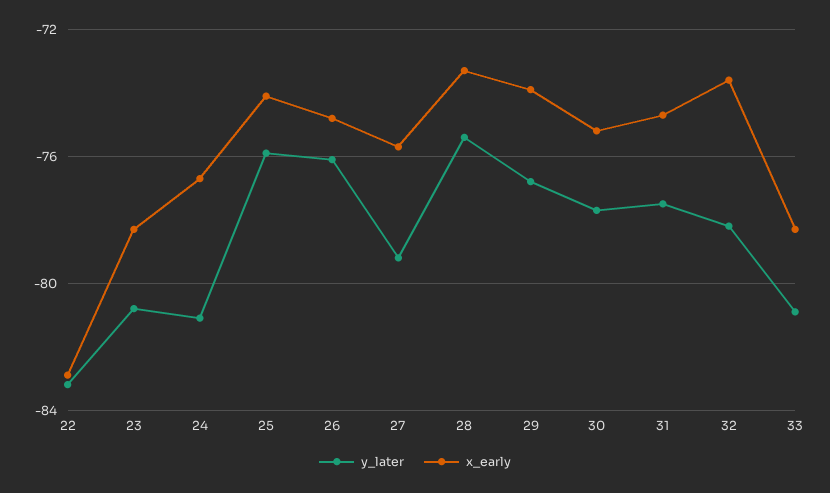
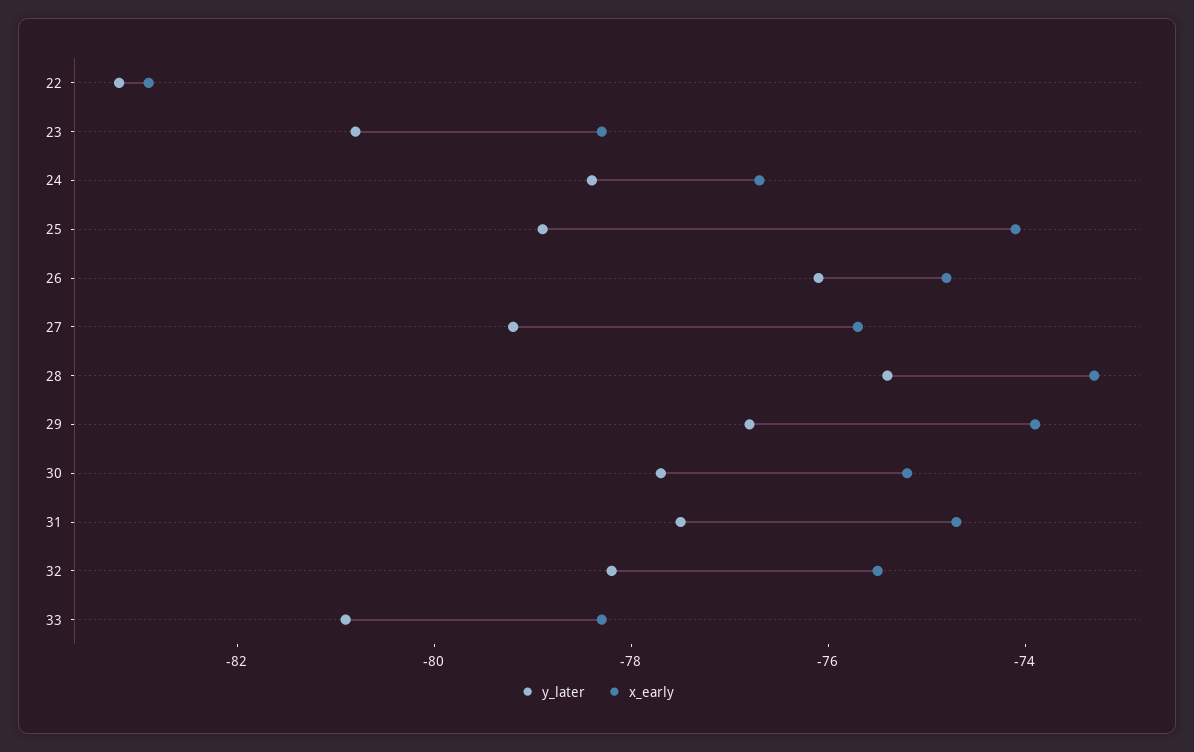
  {
    "y_later": {
      "22": -83,
      "23": -81,
-     "24": -81,
+     "24": -78.5,
-     "25": -76,
+     "25": -79,
      "26": -76,
      "27": -79,
      "28": -75.5,
      "29": -77,
      "30": -77.5,
      "31": -77.5,
      "32": -78,
      "33": -81
    },
    "x_early": {
      "22": -83,
      "23": -78.5,
      "24": -76.5,
      "25": -74,
      "26": -75,
      "27": -75.5,
      "28": -73.5,
      "29": -74,
      "30": -75,
      "31": -74.5,
-     "32": -73.5,
+     "32": -75.5,
      "33": -78.5
    }
  }

